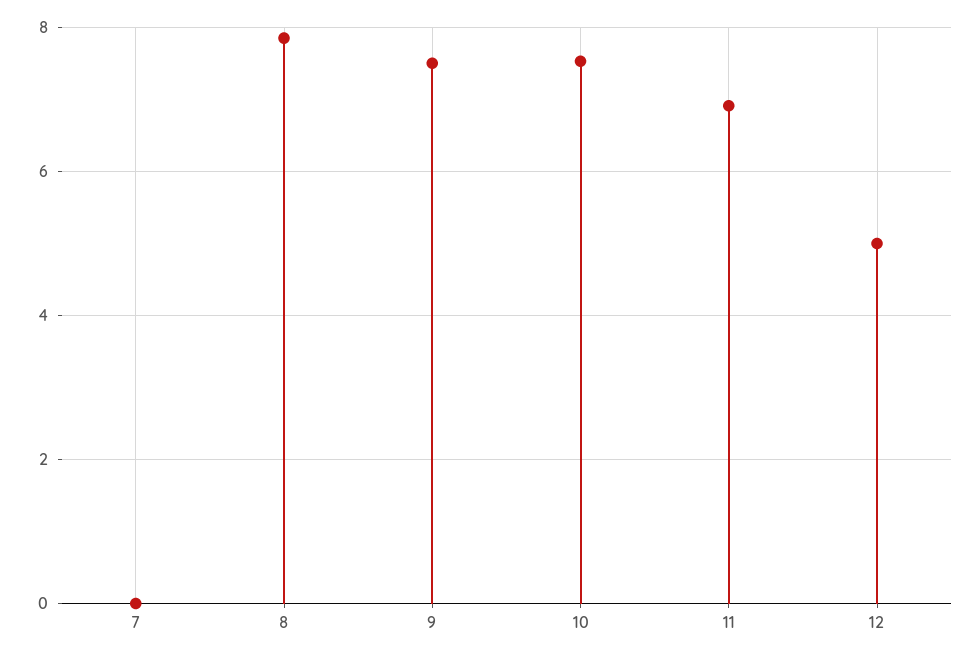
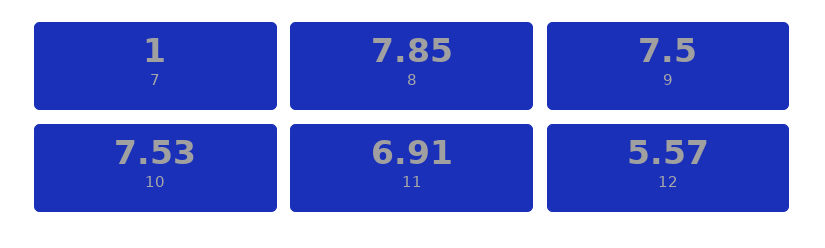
  {
-   "7": 0,
+   "7": 1,
    "8": 7.85,
    "9": 7.5,
    "10": 7.53,
    "11": 6.91,
-   "12": 5
+   "12": 5.57
  }

